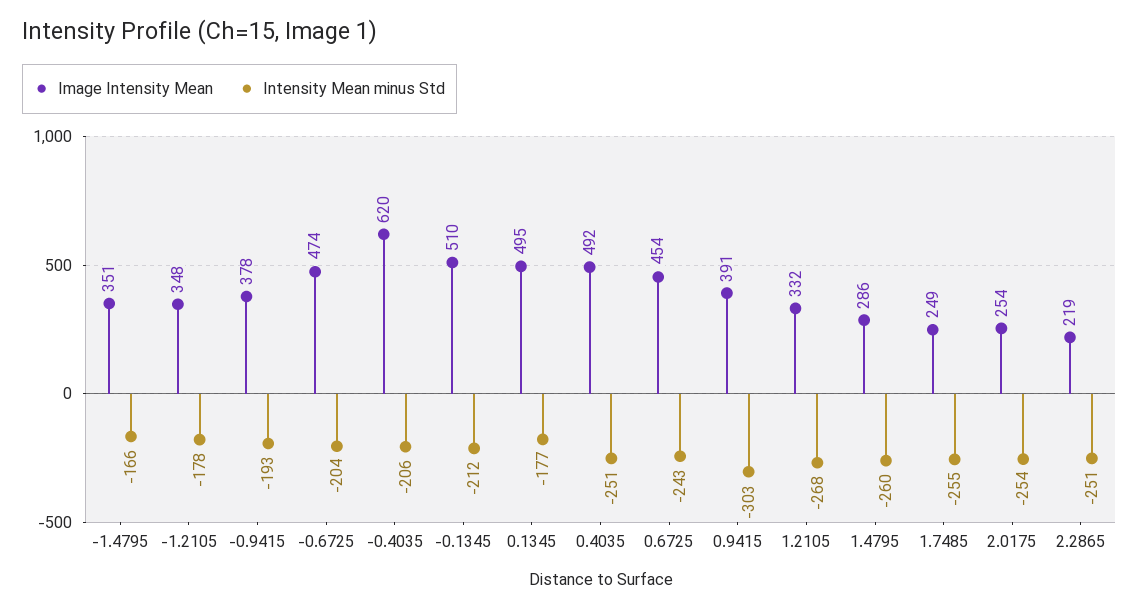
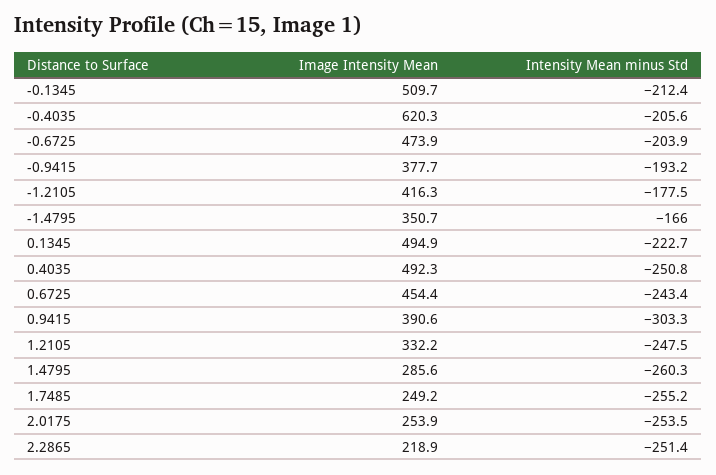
  {
    "Image Intensity Mean": {
      "-1.4795": 350.7,
-     "-1.2105": 348,
+     "-1.2105": 416.3,
      "-0.9415": 377.7,
      "-0.6725": 473.9,
      "-0.4035": 620.3,
      "-0.1345": 509.7,
      "0.1345": 494.9,
      "0.4035": 492.3,
      "0.6725": 454.4,
      "0.9415": 390.6,
      "1.2105": 332.2,
      "1.4795": 285.6,
      "1.7485": 249.2,
      "2.0175": 253.9,
      "2.2865": 218.9
    },
    "Intensity Mean minus Std": {
      "-1.4795": -166,
      "-1.2105": -177.5,
      "-0.9415": -193.2,
      "-0.6725": -203.9,
      "-0.4035": -205.6,
      "-0.1345": -212.4,
-     "0.1345": -177,
+     "0.1345": -222.7,
      "0.4035": -250.8,
      "0.6725": -243.4,
      "0.9415": -303.3,
-     "1.2105": -268,
+     "1.2105": -247.5,
      "1.4795": -260.3,
      "1.7485": -255.2,
      "2.0175": -253.5,
      "2.2865": -251.4
    }
  }

